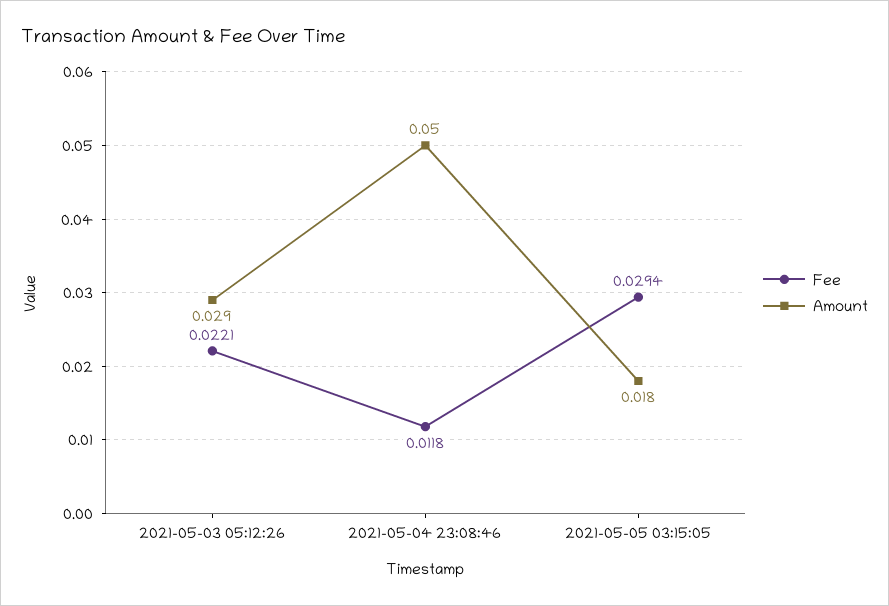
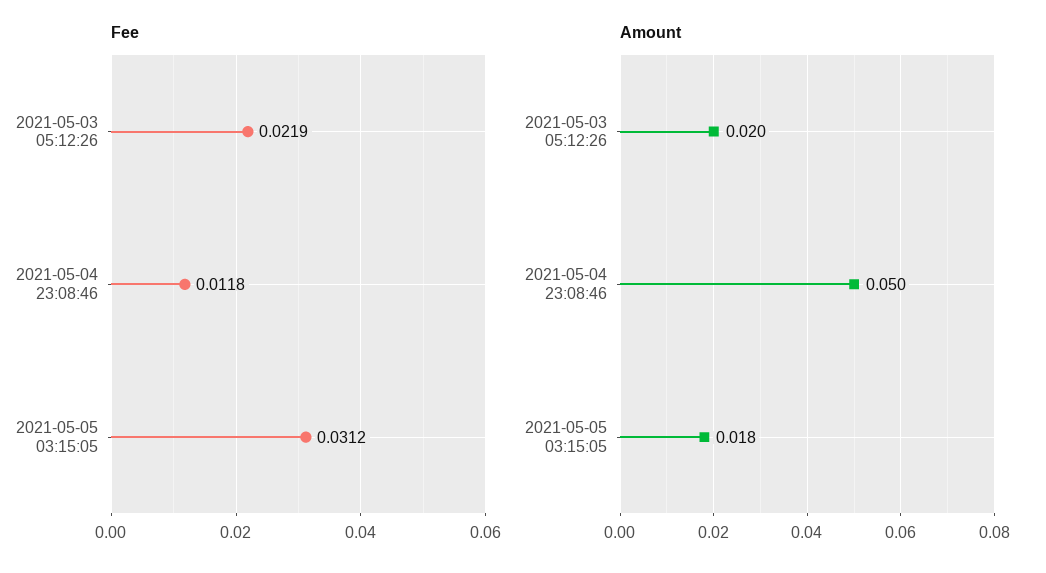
  {
    "Fee": {
-     "2021-05-03 05:12:26": 0.0221,
+     "2021-05-03 05:12:26": 0.0219,
      "2021-05-04 23:08:46": 0.0118,
-     "2021-05-05 03:15:05": 0.0294
+     "2021-05-05 03:15:05": 0.0312
    },
    "Amount": {
-     "2021-05-03 05:12:26": 0.029,
+     "2021-05-03 05:12:26": 0.02,
      "2021-05-04 23:08:46": 0.05,
      "2021-05-05 03:15:05": 0.018
    }
  }

